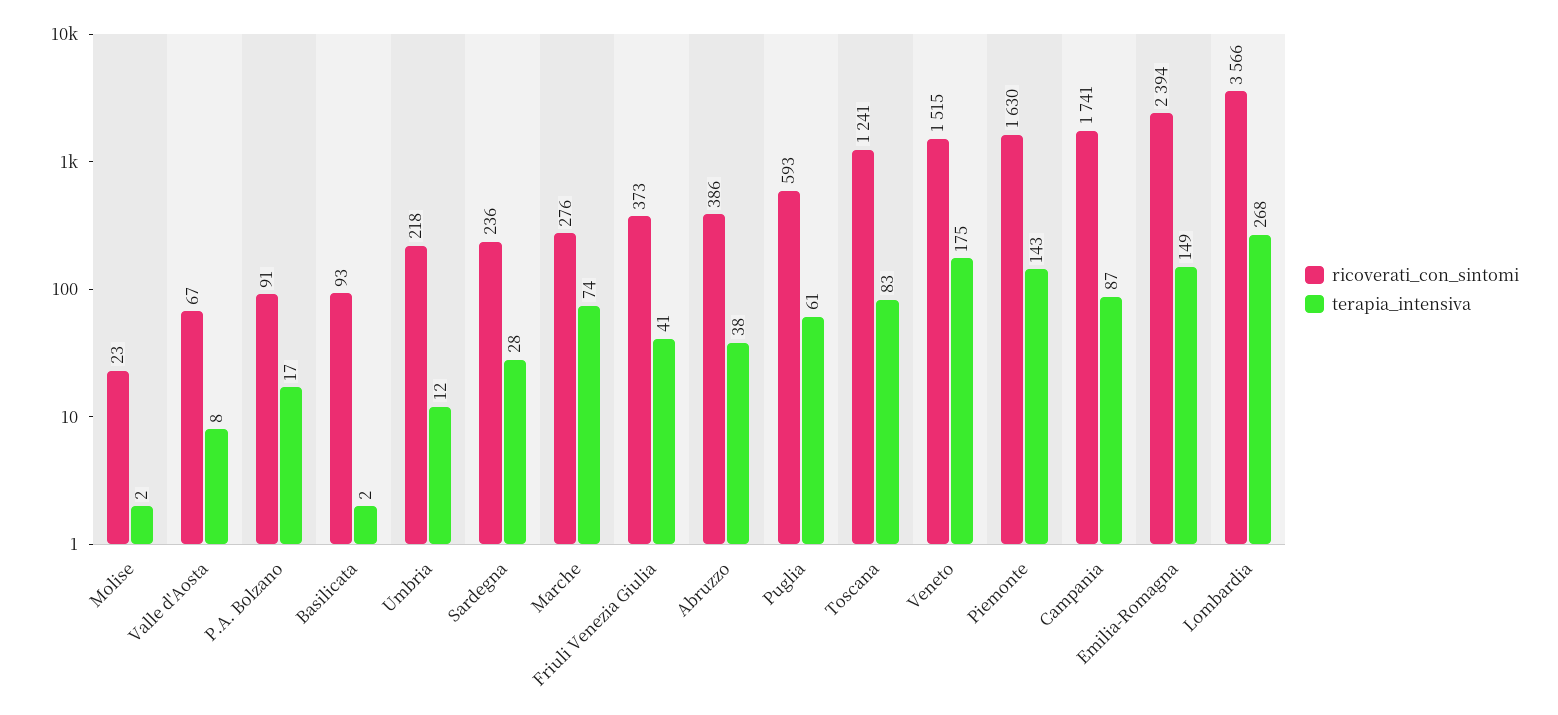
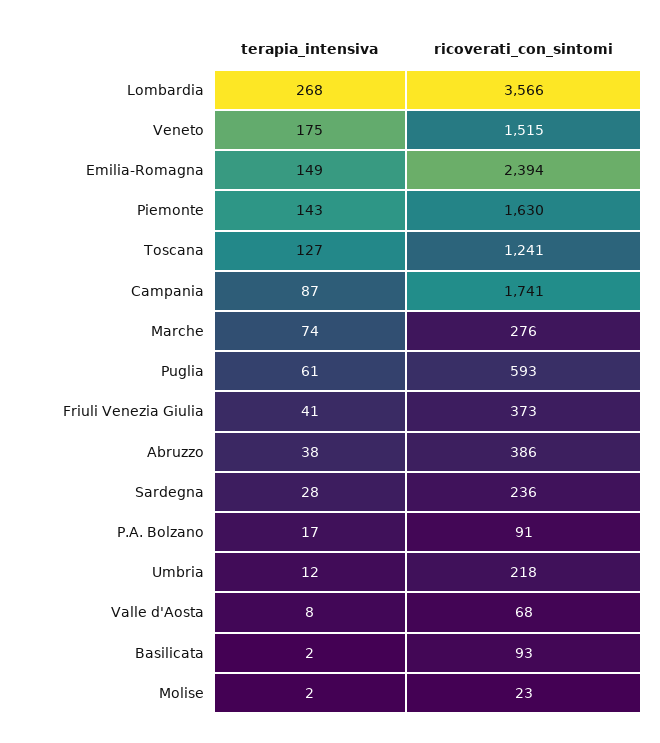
  {
    "ricoverati_con_sintomi": {
      "Molise": 23,
-     "Valle d'Aosta": 67,
+     "Valle d'Aosta": 68,
      "P.A. Bolzano": 91,
      "Basilicata": 93,
      "Umbria": 218,
      "Sardegna": 236,
      "Marche": 276,
      "Friuli Venezia Giulia": 373,
      "Abruzzo": 386,
      "Puglia": 593,
      "Toscana": 1241,
      "Veneto": 1515,
      "Piemonte": 1630,
      "Campania": 1741,
      "Emilia-Romagna": 2394,
      "Lombardia": 3566
    },
    "terapia_intensiva": {
      "Molise": 2,
      "Valle d'Aosta": 8,
      "P.A. Bolzano": 17,
      "Basilicata": 2,
      "Umbria": 12,
      "Sardegna": 28,
      "Marche": 74,
      "Friuli Venezia Giulia": 41,
      "Abruzzo": 38,
      "Puglia": 61,
-     "Toscana": 83,
+     "Toscana": 127,
      "Veneto": 175,
      "Piemonte": 143,
      "Campania": 87,
      "Emilia-Romagna": 149,
      "Lombardia": 268
    }
  }

